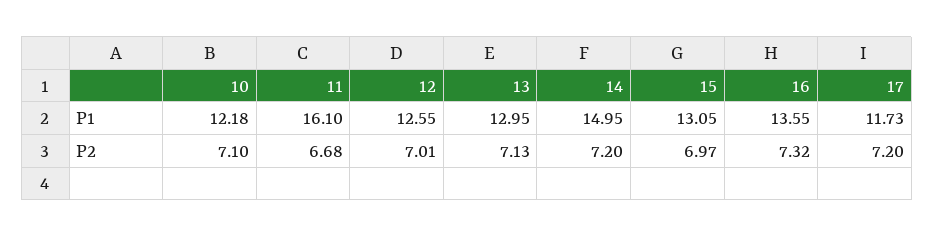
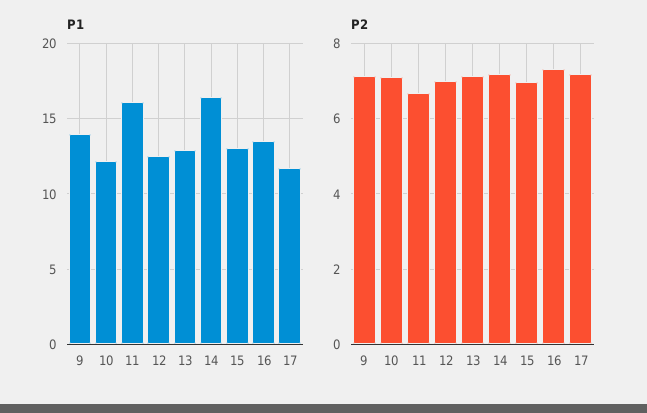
  {
    "P1": {
      "10": 12.18,
      "11": 16.1,
      "12": 12.55,
      "13": 12.95,
-     "14": 14.95,
+     "14": 16.5,
      "15": 13.05,
      "16": 13.55,
-     "17": 11.73
+     "17": 11.73,
+     "9": 14
    },
    "P2": {
      "10": 7.1,
      "11": 6.68,
      "12": 7.01,
      "13": 7.13,
      "14": 7.2,
      "15": 6.97,
      "16": 7.32,
-     "17": 7.2
+     "17": 7.2,
+     "9": 7.2
    }
  }

